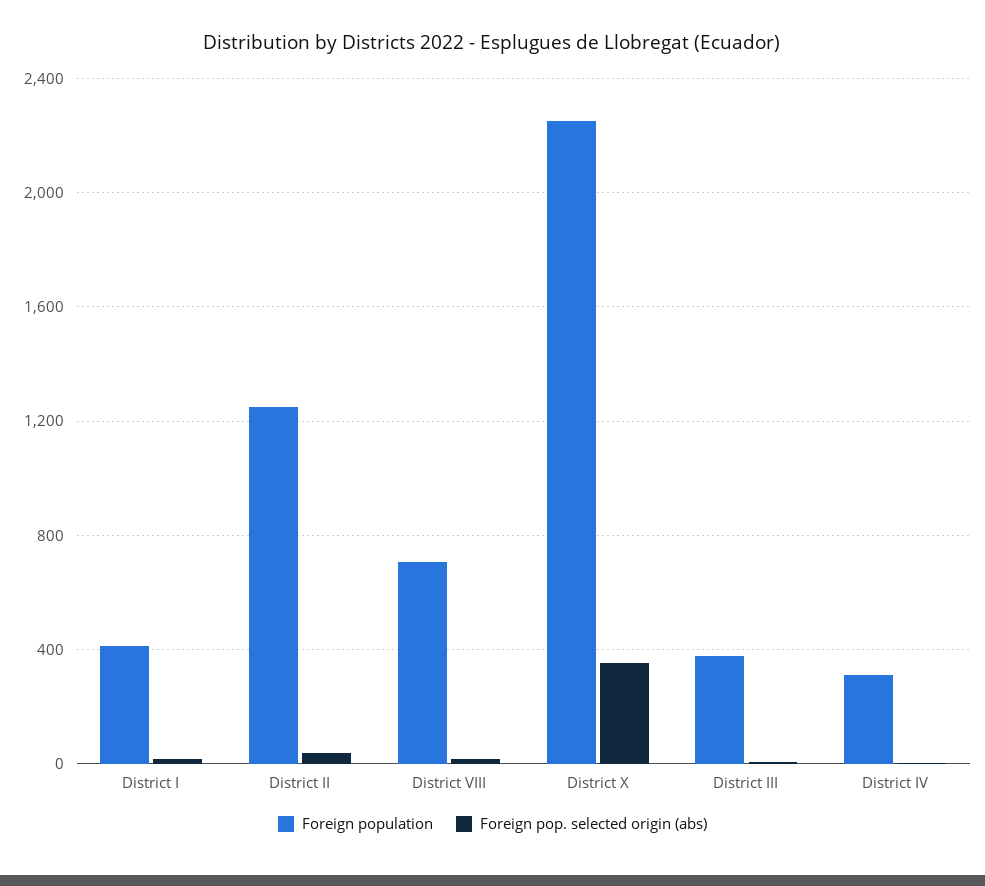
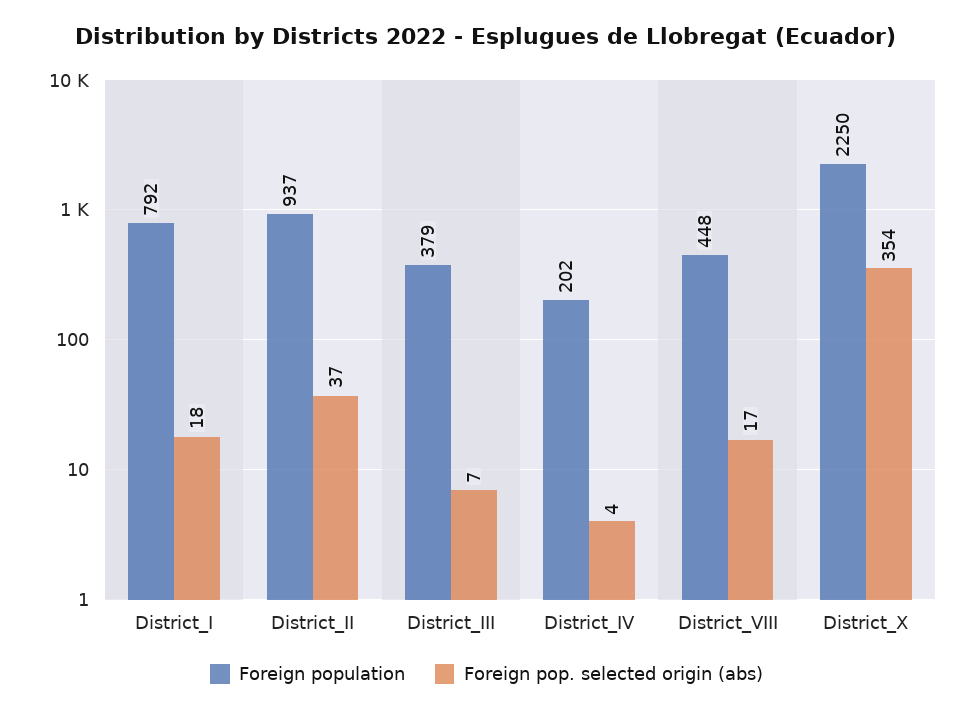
  {
    "Foreign population": {
-     "District I": 400,
+     "District I": 792,
-     "District II": 1250,
+     "District II": 937,
-     "District VIII": 700,
+     "District VIII": 448,
      "District X": 2250,
      "District III": 379,
-     "District IV": 300
+     "District IV": 202
    },
    "Foreign pop. selected origin (abs)": {
      "District I": 18,
      "District II": 37,
      "District VIII": 17,
      "District X": 354,
      "District III": 7,
      "District IV": 4
    }
  }

